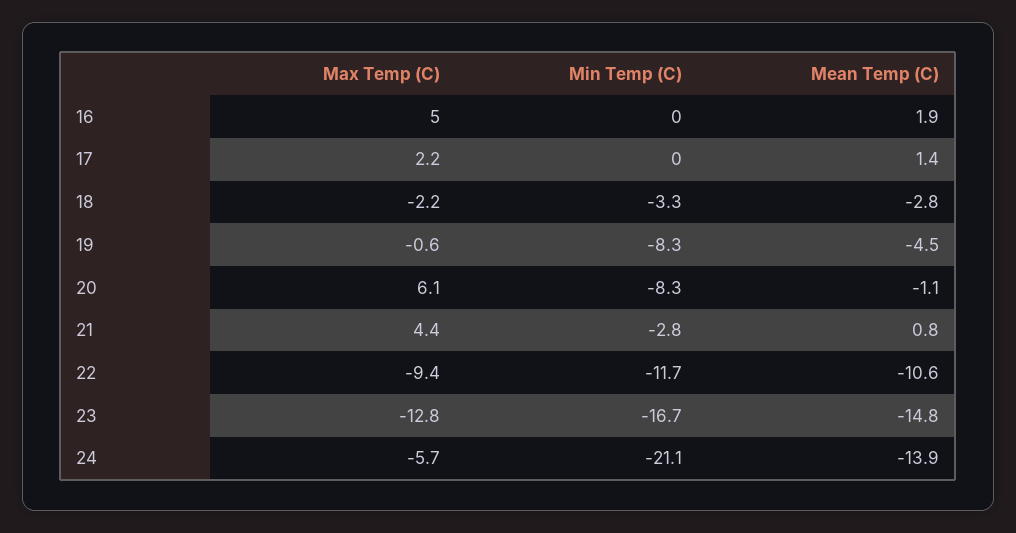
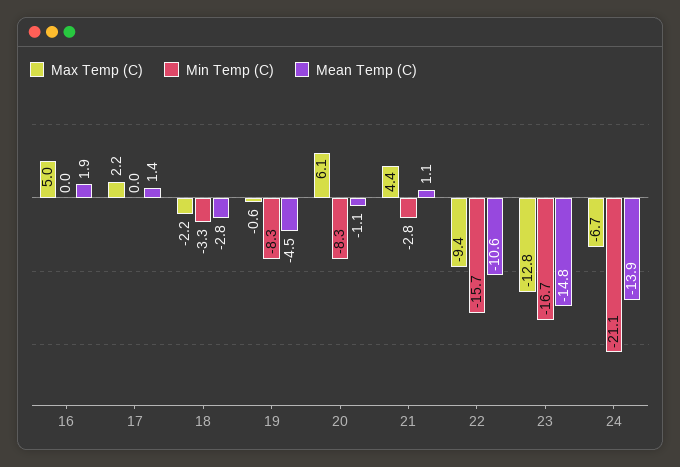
  {
    "Max Temp (C)": {
      "16": 5,
      "17": 2.2,
      "18": -2.2,
      "19": -0.6,
      "20": 6.1,
      "21": 4.4,
      "22": -9.4,
      "23": -12.8,
-     "24": -5.7
+     "24": -6.7
    },
    "Min Temp (C)": {
      "16": 0,
      "17": 0,
      "18": -3.3,
      "19": -8.3,
      "20": -8.3,
      "21": -2.8,
-     "22": -11.7,
+     "22": -15.7,
      "23": -16.7,
      "24": -21.1
    },
    "Mean Temp (C)": {
      "16": 1.9,
      "17": 1.4,
      "18": -2.8,
      "19": -4.5,
      "20": -1.1,
-     "21": 0.8,
+     "21": 1.1,
      "22": -10.6,
      "23": -14.8,
      "24": -13.9
    }
  }

